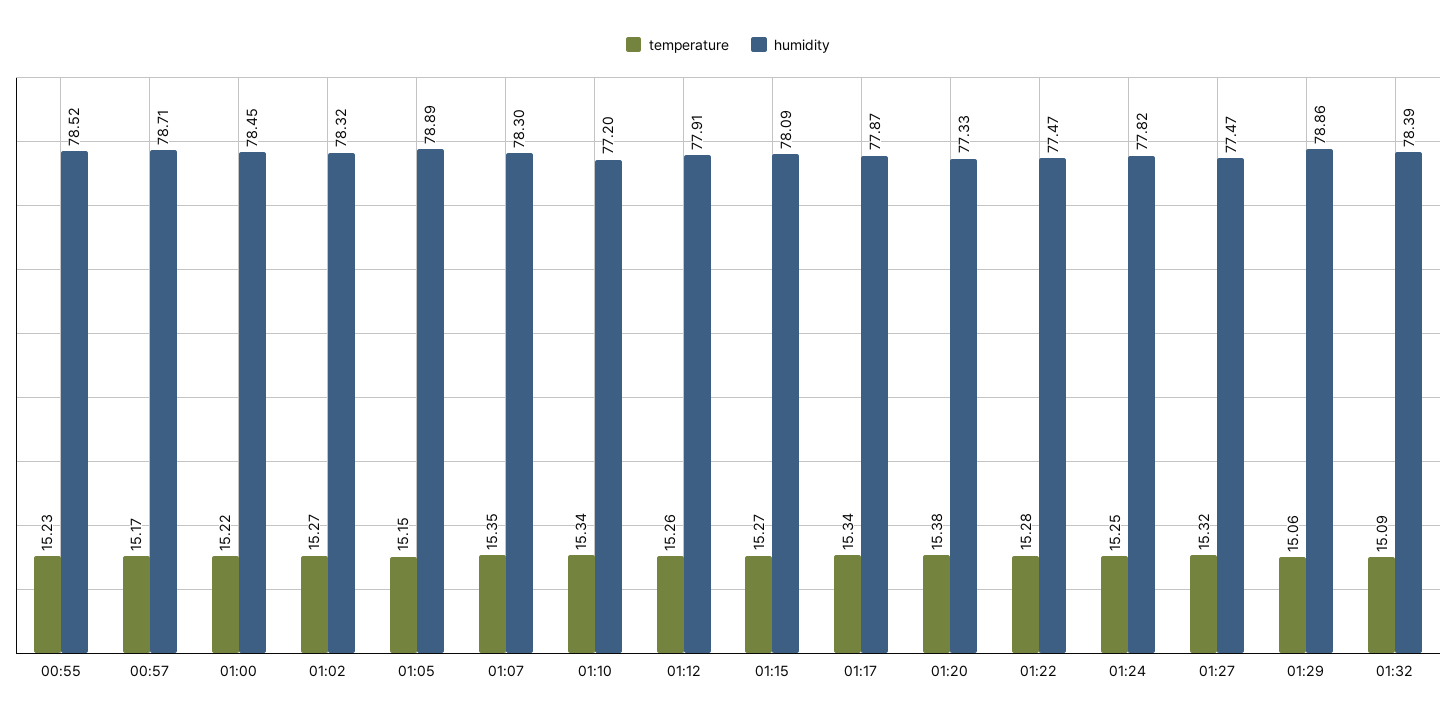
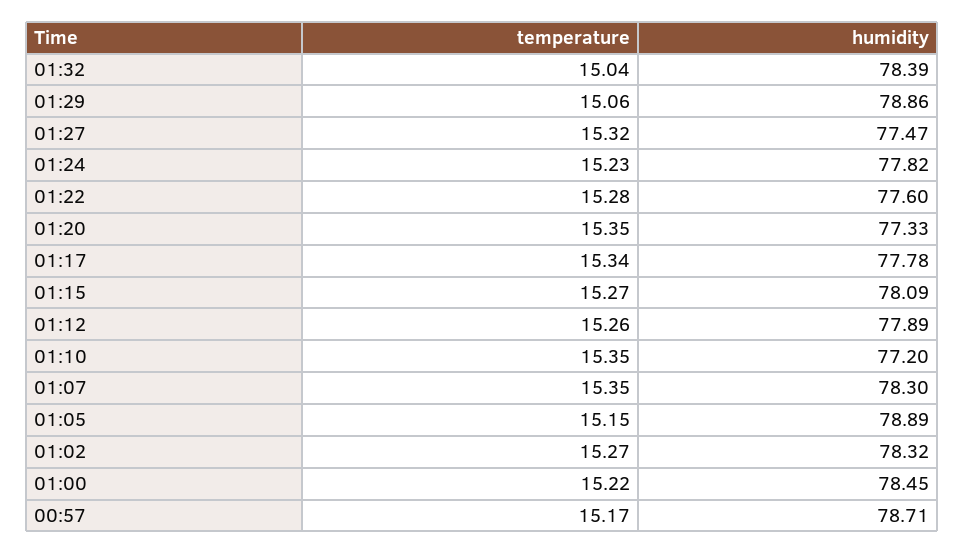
  {
    "temperature": {
-     "00:55": 15.23,
      "00:57": 15.17,
      "01:00": 15.22,
      "01:02": 15.27,
      "01:05": 15.15,
      "01:07": 15.35,
-     "01:10": 15.34,
+     "01:10": 15.35,
      "01:12": 15.26,
      "01:15": 15.27,
      "01:17": 15.34,
-     "01:20": 15.38,
+     "01:20": 15.35,
      "01:22": 15.28,
-     "01:24": 15.25,
+     "01:24": 15.23,
      "01:27": 15.32,
      "01:29": 15.06,
-     "01:32": 15.09
+     "01:32": 15.04
    },
    "humidity": {
-     "00:55": 78.52,
      "00:57": 78.71,
      "01:00": 78.45,
      "01:02": 78.32,
      "01:05": 78.89,
      "01:07": 78.3,
      "01:10": 77.2,
-     "01:12": 77.91,
+     "01:12": 77.89,
      "01:15": 78.09,
-     "01:17": 77.87,
+     "01:17": 77.78,
      "01:20": 77.33,
-     "01:22": 77.47,
+     "01:22": 77.6,
      "01:24": 77.82,
      "01:27": 77.47,
      "01:29": 78.86,
      "01:32": 78.39
    }
  }

